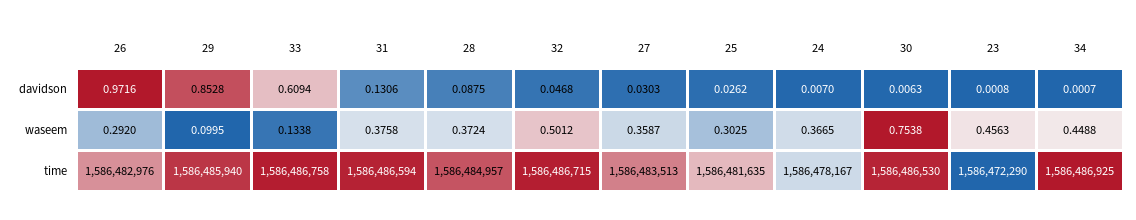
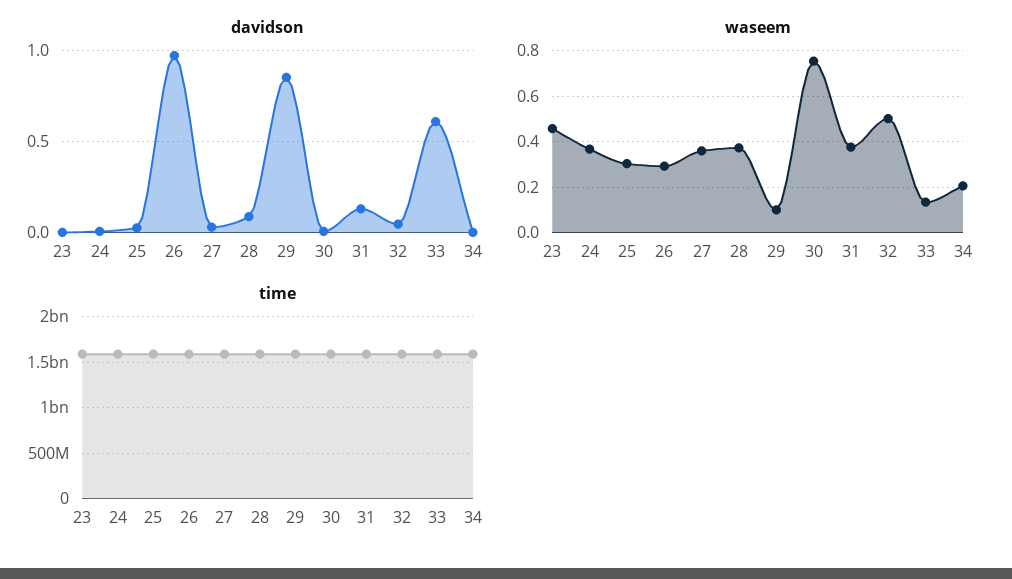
  {
    "davidson": {
      "26": 0.9716,
      "29": 0.8528,
      "33": 0.6094,
      "31": 0.1306,
      "28": 0.0875,
      "32": 0.0468,
      "27": 0.0303,
      "25": 0.0262,
      "24": 0.007,
      "30": 0.0063,
      "23": 0.0008,
      "34": 0.0007
    },
    "waseem": {
      "26": 0.292,
      "29": 0.0995,
      "33": 0.1338,
      "31": 0.3758,
      "28": 0.3724,
      "32": 0.5012,
      "27": 0.3587,
      "25": 0.3025,
      "24": 0.3665,
      "30": 0.7538,
      "23": 0.4563,
-     "34": 0.4488
+     "34": 0.2
    },
    "time": {
      "26": 1586482976,
      "29": 1586485940,
      "33": 1586486758,
      "31": 1586486594,
      "28": 1586484957,
      "32": 1586486715,
      "27": 1586483513,
      "25": 1586481635,
      "24": 1586478167,
      "30": 1586486530,
      "23": 1586472290,
      "34": 1586486925
    }
  }

